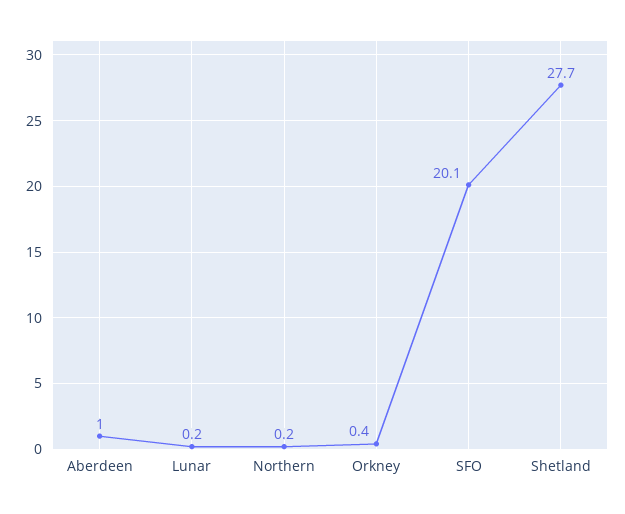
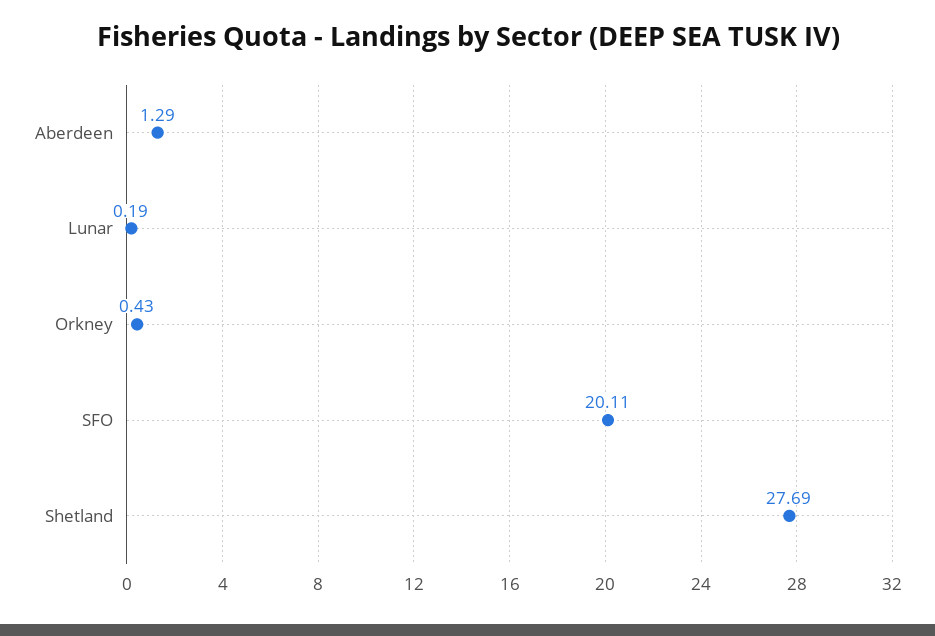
  {
-   "Aberdeen": 1,
+   "Aberdeen": 1.29,
    "Lunar": 0.19,
-   "Northern": 0.2,
    "Orkney": 0.43,
    "SFO": 20.11,
    "Shetland": 27.69
  }

